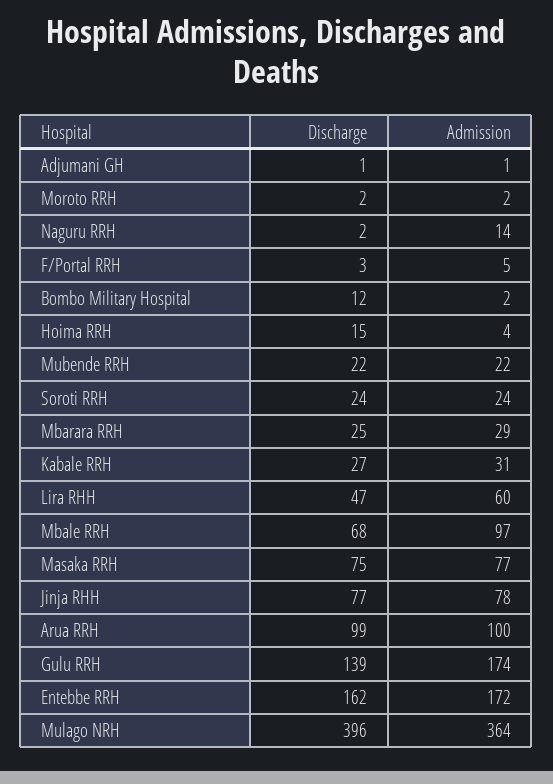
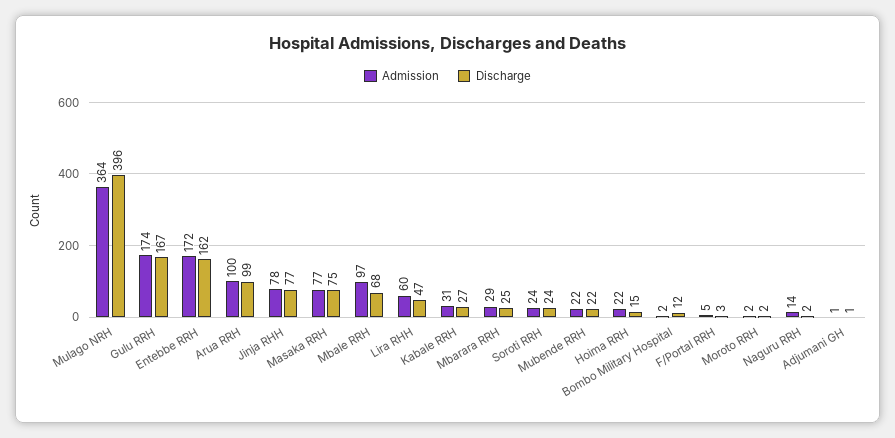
  {
    "Discharge": {
      "Adjumani GH": 1,
      "Moroto RRH": 2,
      "Naguru RRH": 2,
      "F/Portal RRH": 3,
      "Bombo Military Hospital": 12,
      "Hoima RRH": 15,
      "Mubende RRH": 22,
      "Soroti RRH": 24,
      "Mbarara RRH": 25,
      "Kabale RRH": 27,
      "Lira RHH": 47,
      "Mbale RRH": 68,
      "Masaka RRH": 75,
      "Jinja RHH": 77,
      "Arua RRH": 99,
-     "Gulu RRH": 139,
+     "Gulu RRH": 167,
      "Entebbe RRH": 162,
      "Mulago NRH": 396
    },
    "Admission": {
      "Adjumani GH": 1,
      "Moroto RRH": 2,
      "Naguru RRH": 14,
      "F/Portal RRH": 5,
      "Bombo Military Hospital": 2,
-     "Hoima RRH": 4,
+     "Hoima RRH": 22,
      "Mubende RRH": 22,
      "Soroti RRH": 24,
      "Mbarara RRH": 29,
      "Kabale RRH": 31,
      "Lira RHH": 60,
      "Mbale RRH": 97,
      "Masaka RRH": 77,
      "Jinja RHH": 78,
      "Arua RRH": 100,
      "Gulu RRH": 174,
      "Entebbe RRH": 172,
      "Mulago NRH": 364
    }
  }

